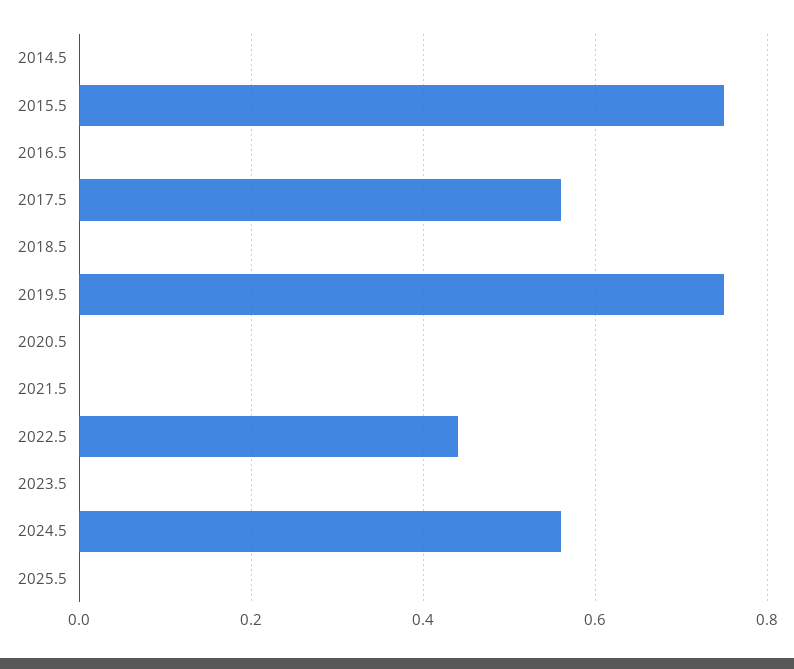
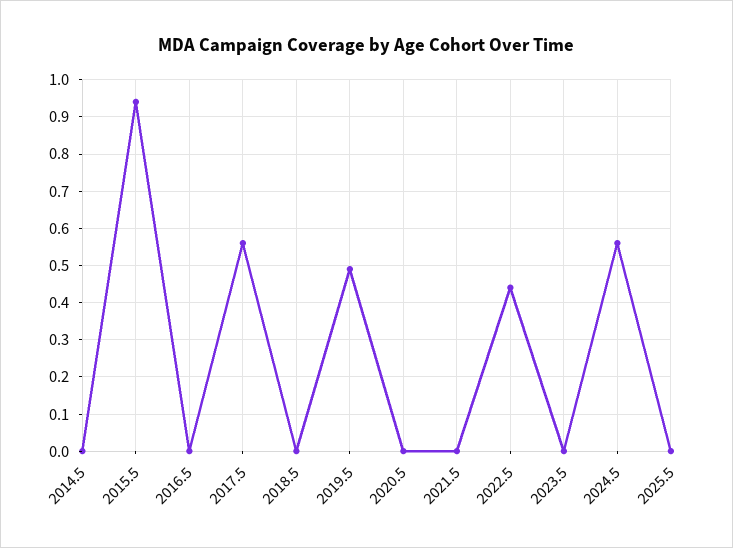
  {
    "2014.5": 0,
-   "2015.5": 0.75,
+   "2015.5": 0.95,
    "2016.5": 0,
    "2017.5": 0.55,
    "2018.5": 0,
-   "2019.5": 0.75,
+   "2019.5": 0.5,
    "2020.5": 0,
    "2021.5": 0,
    "2022.5": 0.45,
    "2023.5": 0,
    "2024.5": 0.55,
    "2025.5": 0
  }

